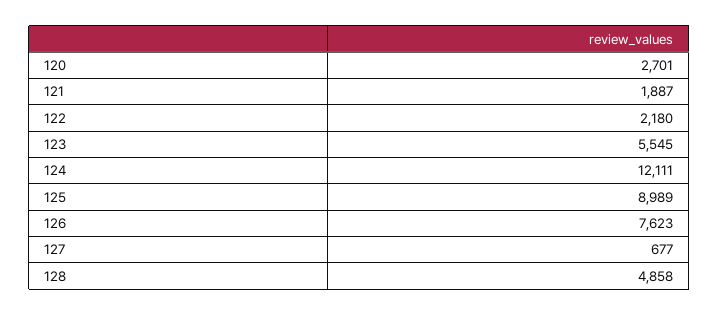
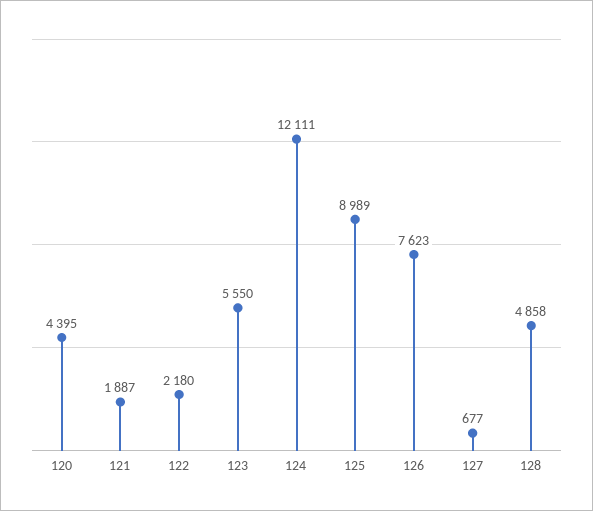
  {
-   "120": 2701,
+   "120": 4395,
    "121": 1887,
    "122": 2180,
-   "123": 5545,
+   "123": 5550,
    "124": 12111,
    "125": 8989,
    "126": 7623,
    "127": 677,
    "128": 4858
  }

